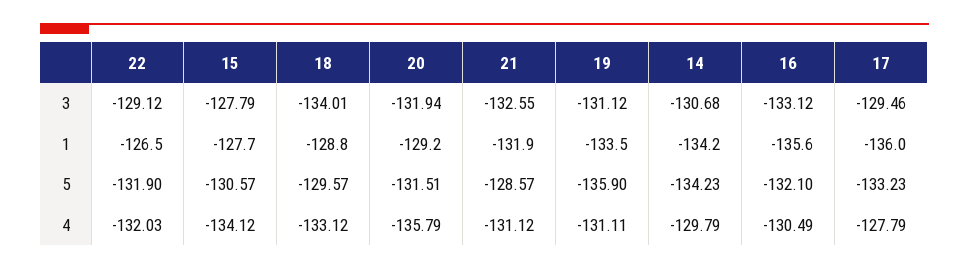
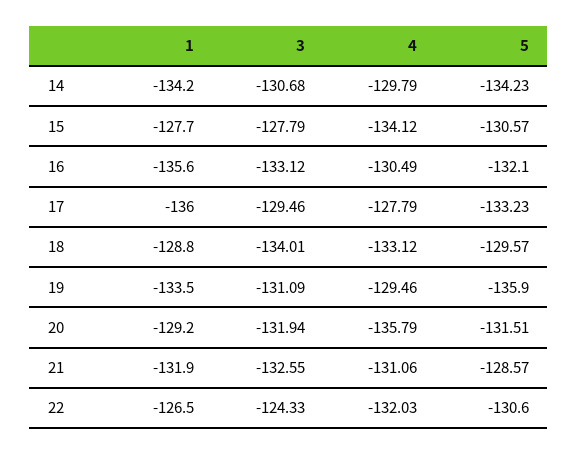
  {
    "22": {
-     "3": -129.12,
+     "3": -124.33,
      "1": -126.5,
-     "5": -131.9,
+     "5": -130.6,
      "4": -132.03
    },
    "15": {
      "3": -127.79,
      "1": -127.7,
      "5": -130.57,
      "4": -134.12
    },
    "18": {
      "3": -134.01,
      "1": -128.8,
      "5": -129.57,
      "4": -133.12
    },
    "20": {
      "3": -131.94,
      "1": -129.2,
      "5": -131.51,
      "4": -135.79
    },
    "21": {
      "3": -132.55,
      "1": -131.9,
      "5": -128.57,
-     "4": -131.12
+     "4": -131.06
    },
    "19": {
-     "3": -131.12,
+     "3": -131.09,
      "1": -133.5,
      "5": -135.9,
-     "4": -131.11
+     "4": -129.46
    },
    "14": {
      "3": -130.68,
      "1": -134.2,
      "5": -134.23,
      "4": -129.79
    },
    "16": {
      "3": -133.12,
      "1": -135.6,
      "5": -132.1,
      "4": -130.49
    },
    "17": {
      "3": -129.46,
      "1": -136,
      "5": -133.23,
      "4": -127.79
    }
  }

